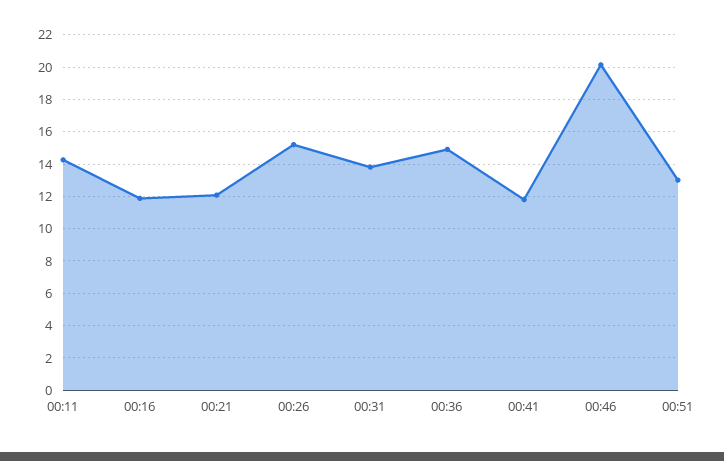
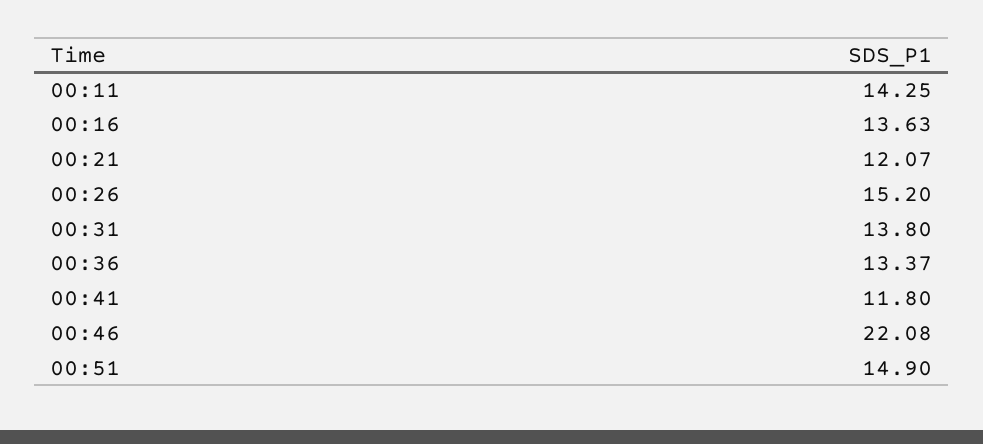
  {
    "00:11": 14.25,
-   "00:16": 12,
+   "00:16": 13.63,
    "00:21": 12.07,
    "00:26": 15.2,
    "00:31": 13.8,
-   "00:36": 15,
+   "00:36": 13.37,
    "00:41": 11.8,
-   "00:46": 20,
+   "00:46": 22.08,
-   "00:51": 13
+   "00:51": 14.9
  }

